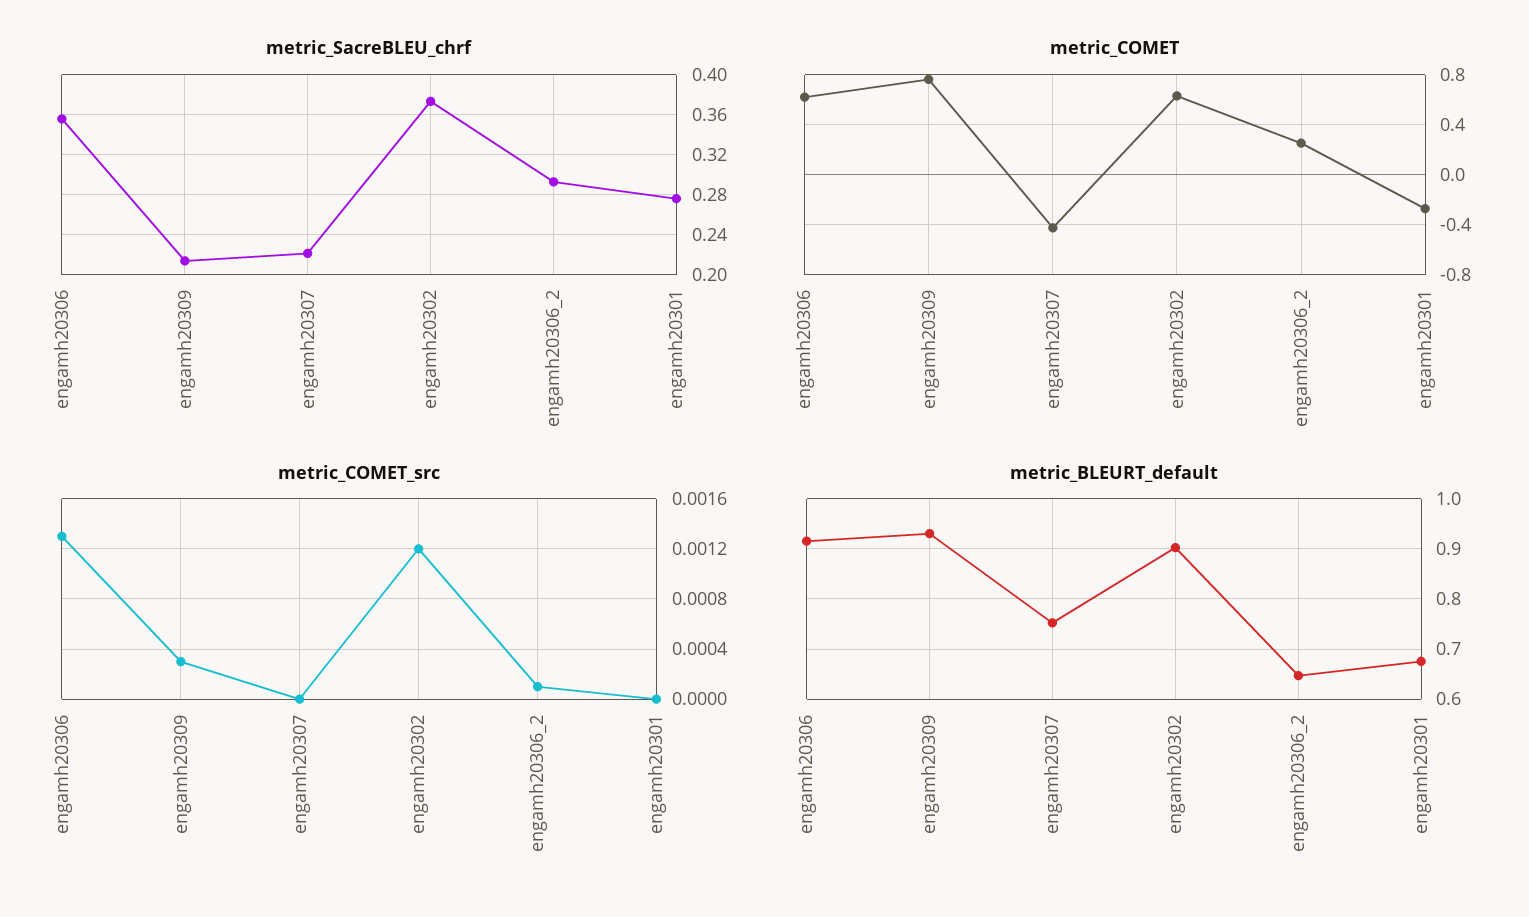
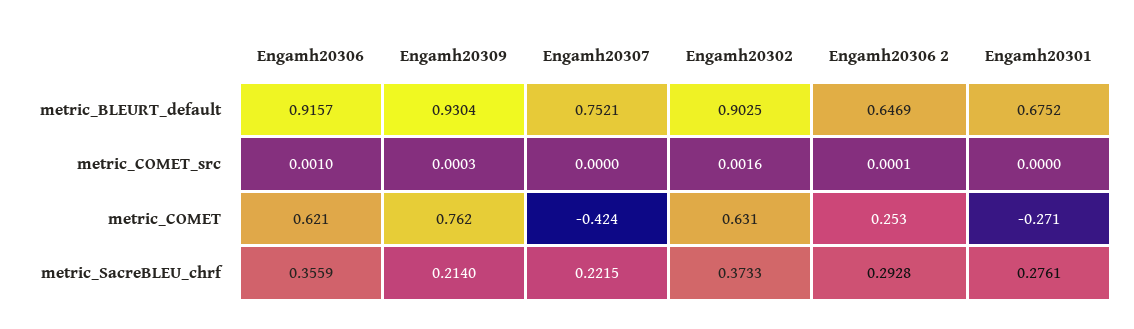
  {
    "metric_SacreBLEU_chrf": {
      "engamh20306": 0.3559,
      "engamh20309": 0.214,
      "engamh20307": 0.2215,
      "engamh20302": 0.3733,
      "engamh20306_2": 0.2928,
      "engamh20301": 0.2761
    },
    "metric_COMET": {
      "engamh20306": 0.621,
      "engamh20309": 0.762,
      "engamh20307": -0.424,
      "engamh20302": 0.631,
      "engamh20306_2": 0.253,
      "engamh20301": -0.271
    },
    "metric_COMET_src": {
-     "engamh20306": 0.0013,
+     "engamh20306": 0.001,
      "engamh20309": 0.0003,
      "engamh20307": 0,
-     "engamh20302": 0.0012,
+     "engamh20302": 0.0016,
      "engamh20306_2": 0.0001,
      "engamh20301": 0
    },
    "metric_BLEURT_default": {
      "engamh20306": 0.9157,
      "engamh20309": 0.9304,
      "engamh20307": 0.7521,
      "engamh20302": 0.9025,
      "engamh20306_2": 0.6469,
      "engamh20301": 0.6752
    }
  }

